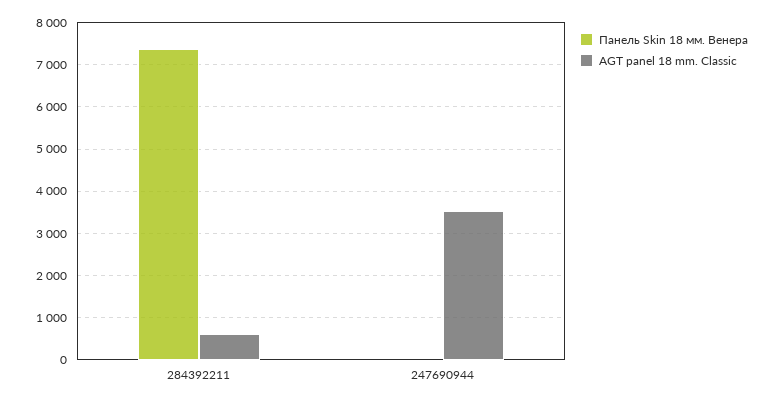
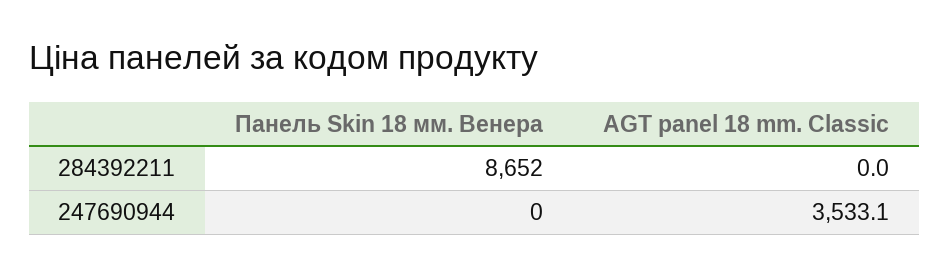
  {
    "Панель Skin 18 мм. Венера": {
-     "284392211": 7400,
+     "284392211": 8652,
      "247690944": 0
    },
    "AGT panel 18 mm. Classic": {
-     "284392211": 600,
+     "284392211": 0,
      "247690944": 3533.1
    }
  }

